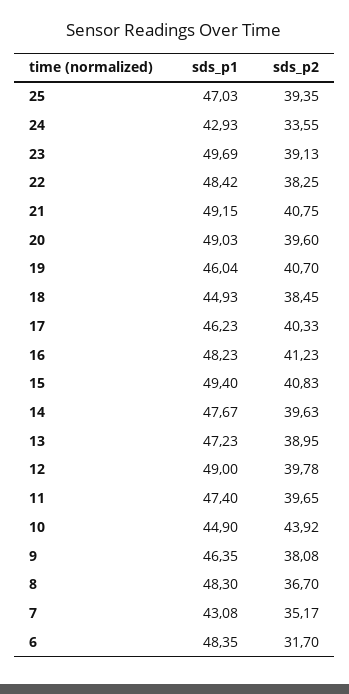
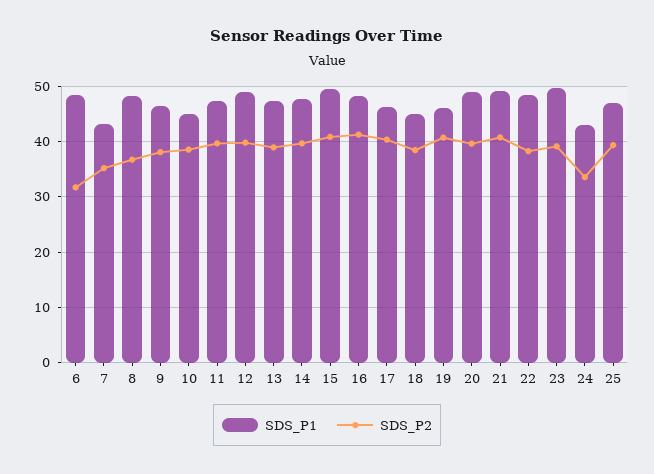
  {
    "sds_p1": {
      "25": 47.03,
      "24": 42.93,
      "23": 49.69,
      "22": 48.42,
      "21": 49.15,
      "20": 49.03,
      "19": 46.04,
      "18": 44.93,
      "17": 46.23,
      "16": 48.23,
      "15": 49.4,
      "14": 47.67,
      "13": 47.23,
      "12": 49,
      "11": 47.4,
      "10": 44.9,
      "9": 46.35,
      "8": 48.3,
      "7": 43.08,
      "6": 48.35
    },
    "sds_p2": {
      "25": 39.35,
      "24": 33.55,
      "23": 39.13,
      "22": 38.25,
      "21": 40.75,
      "20": 39.6,
      "19": 40.7,
      "18": 38.45,
      "17": 40.33,
      "16": 41.23,
      "15": 40.83,
      "14": 39.63,
      "13": 38.95,
      "12": 39.78,
      "11": 39.65,
-     "10": 43.92,
+     "10": 38,
      "9": 38.08,
      "8": 36.7,
      "7": 35.17,
      "6": 31.7
    }
  }

